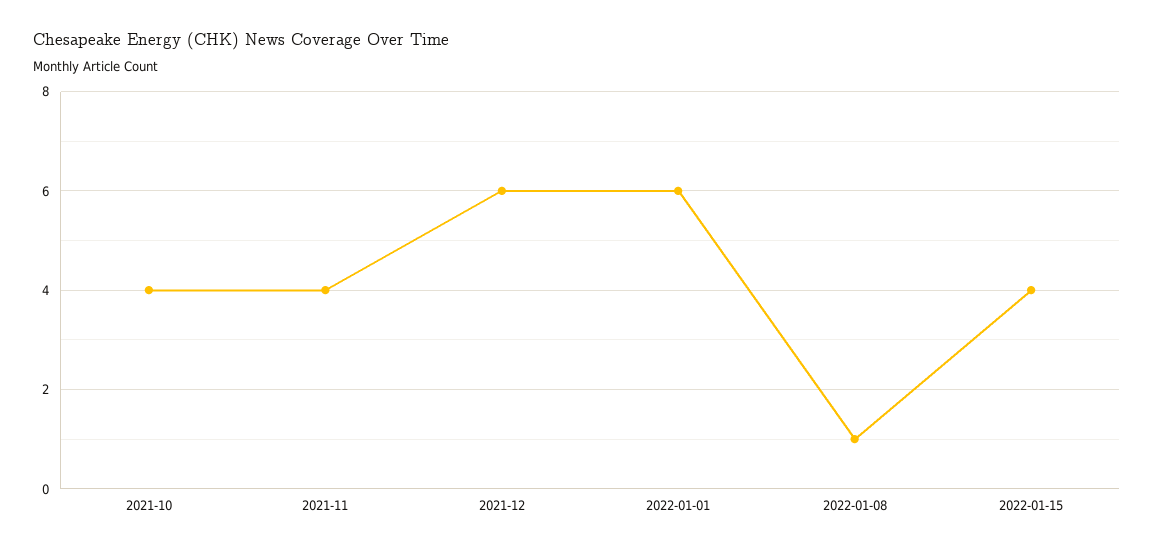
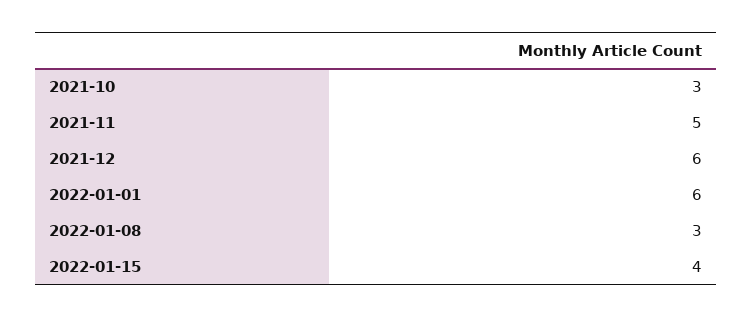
  {
-   "2021-10": 4,
+   "2021-10": 3,
-   "2021-11": 4,
+   "2021-11": 5,
    "2021-12": 6,
    "2022-01-01": 6,
-   "2022-01-08": 1,
+   "2022-01-08": 3,
    "2022-01-15": 4
  }

